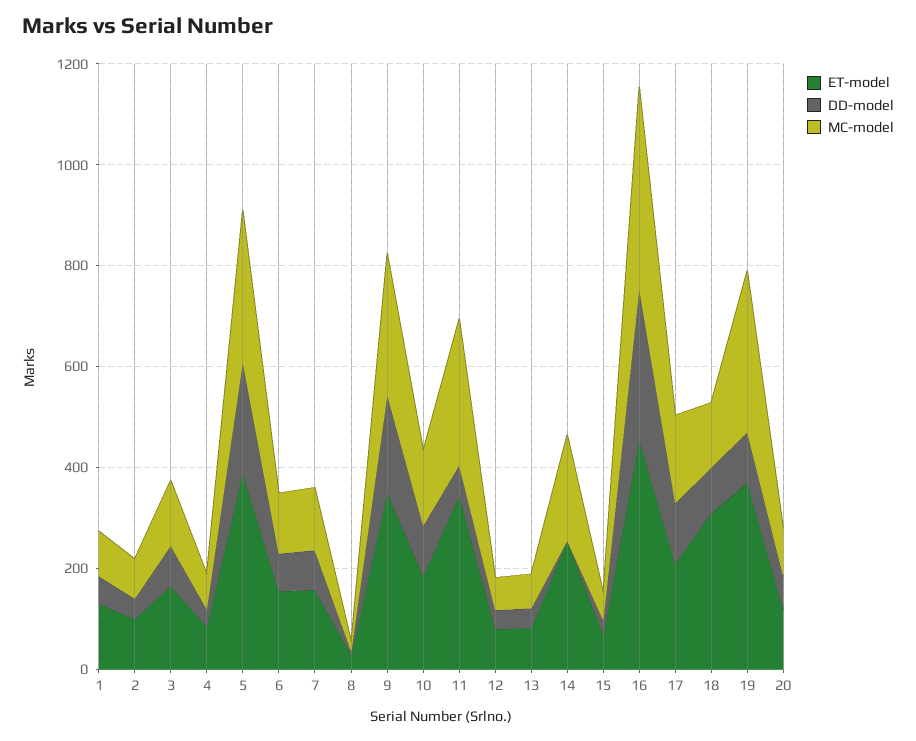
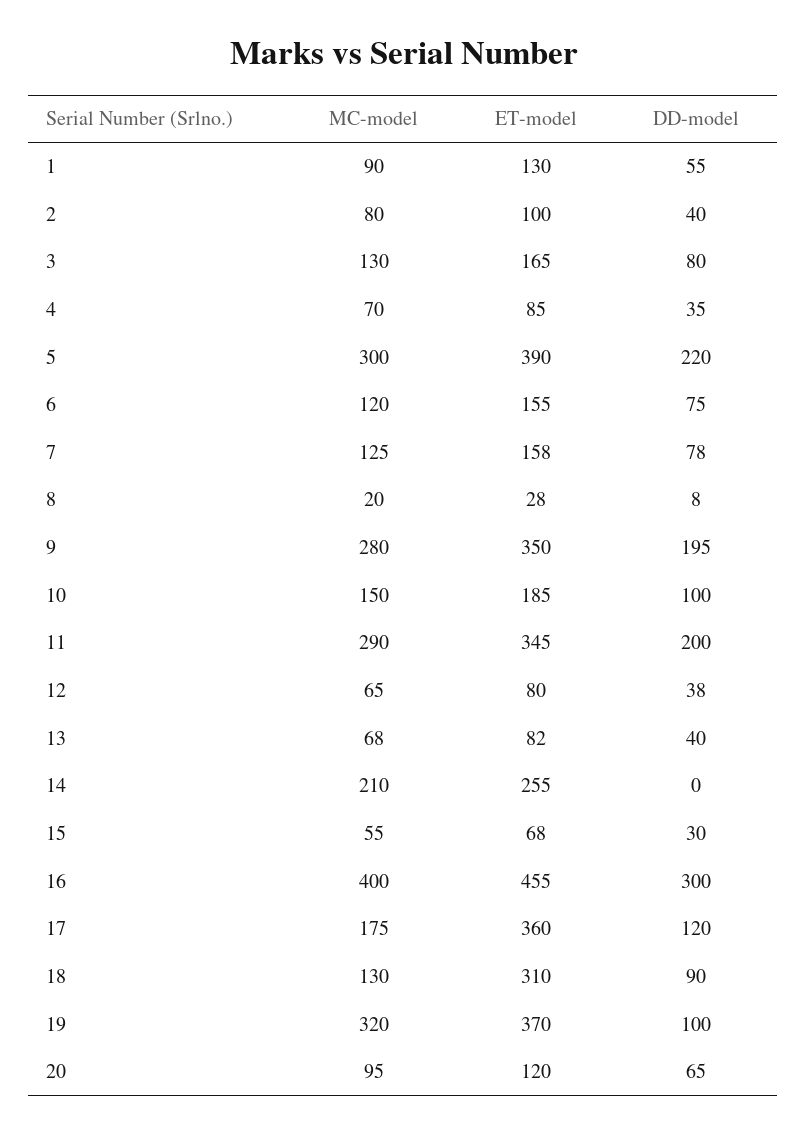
  {
    "ET-model": {
      "1": 130,
      "2": 100,
      "3": 165,
      "4": 85,
      "5": 390,
      "6": 155,
      "7": 158,
      "8": 28,
      "9": 350,
      "10": 185,
      "11": 345,
      "12": 80,
      "13": 82,
      "14": 255,
      "15": 68,
      "16": 455,
-     "17": 200,
+     "17": 360,
      "18": 310,
      "19": 370,
      "20": 120
    },
    "DD-model": {
      "1": 55,
      "2": 40,
      "3": 80,
      "4": 35,
      "5": 220,
      "6": 75,
      "7": 78,
      "8": 8,
      "9": 195,
      "10": 100,
-     "11": 50,
+     "11": 200,
      "12": 38,
      "13": 40,
      "14": 0,
      "15": 30,
      "16": 300,
      "17": 120,
      "18": 90,
      "19": 100,
      "20": 65
    },
    "MC-model": {
      "1": 90,
      "2": 80,
      "3": 130,
      "4": 70,
      "5": 300,
      "6": 120,
      "7": 125,
      "8": 20,
      "9": 280,
      "10": 150,
      "11": 290,
      "12": 65,
      "13": 68,
      "14": 210,
      "15": 55,
      "16": 400,
      "17": 175,
      "18": 130,
      "19": 320,
      "20": 95
    }
  }

